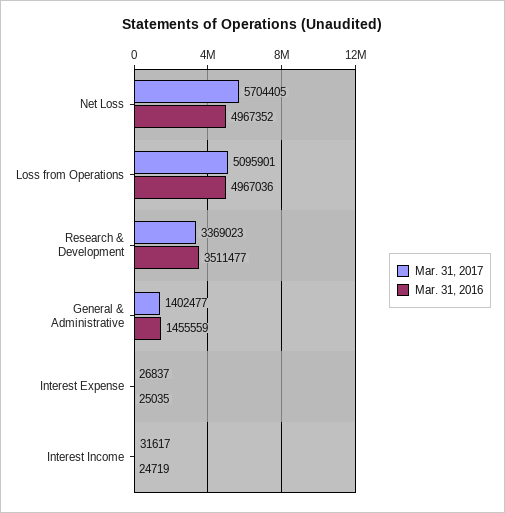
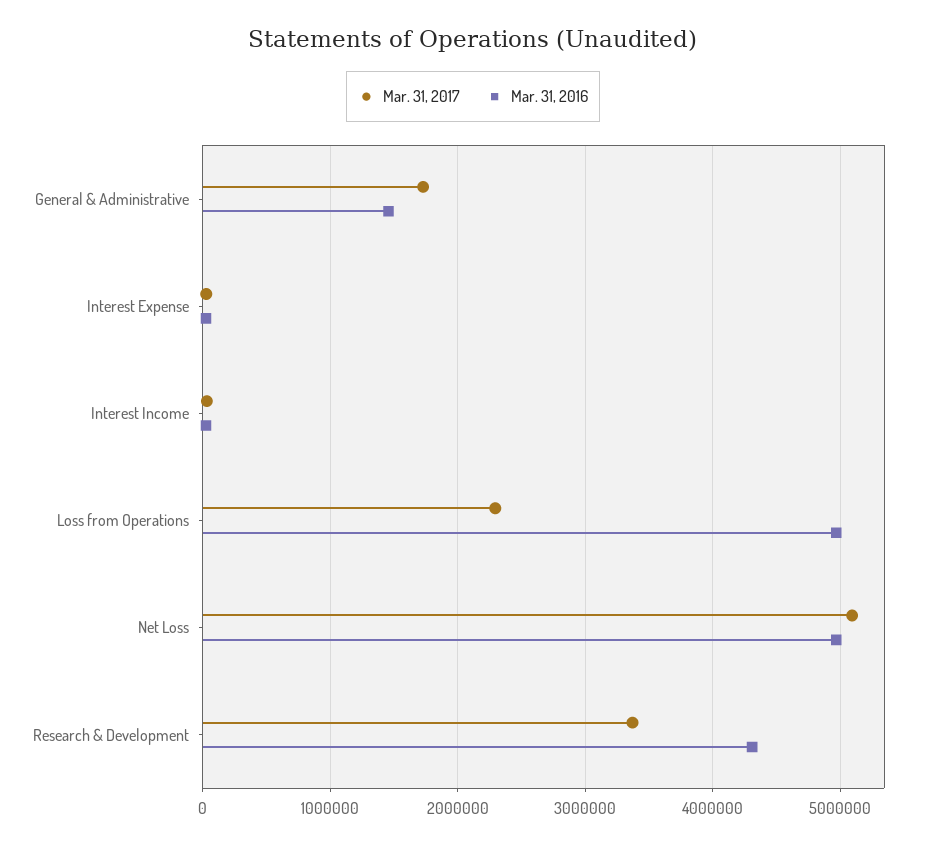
  {
    "Mar. 31, 2017": {
-     "Net Loss": 5704405,
+     "Net Loss": 5100000,
-     "Loss from Operations": 5095901,
+     "Loss from Operations": 2300000,
      "Research & Development": 3369023,
-     "General & Administrative": 1402477,
+     "General & Administrative": 1700000,
      "Interest Expense": 26837,
      "Interest Income": 31617
    },
    "Mar. 31, 2016": {
      "Net Loss": 4967352,
      "Loss from Operations": 4967036,
-     "Research & Development": 3511477,
+     "Research & Development": 4300000,
      "General & Administrative": 1455559,
      "Interest Expense": 25035,
      "Interest Income": 24719
    }
  }

